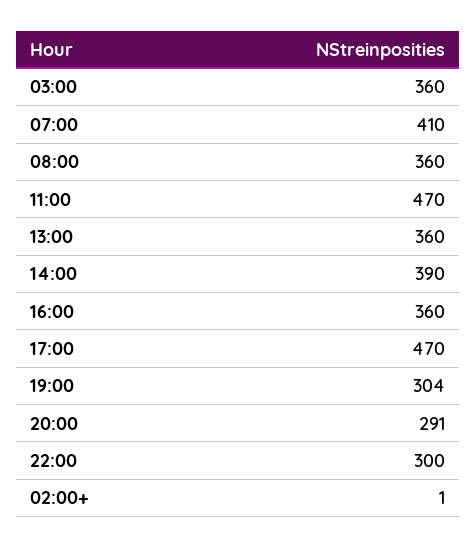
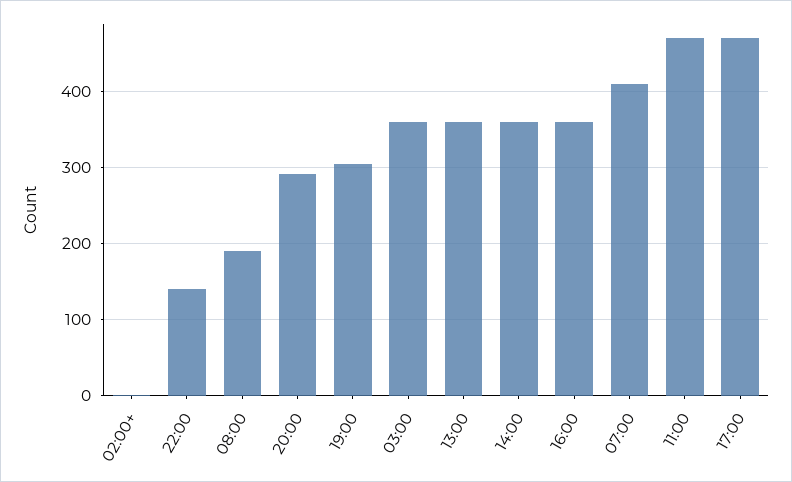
  {
    "03:00": 360,
    "07:00": 410,
-   "08:00": 360,
+   "08:00": 190,
    "11:00": 470,
    "13:00": 360,
-   "14:00": 390,
+   "14:00": 360,
    "16:00": 360,
    "17:00": 470,
    "19:00": 304,
    "20:00": 291,
-   "22:00": 300,
+   "22:00": 140,
    "02:00+": 1
  }

